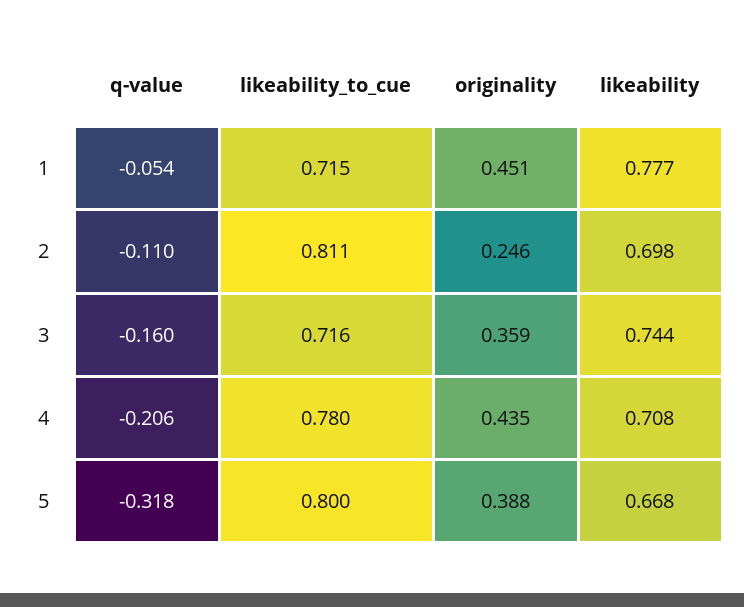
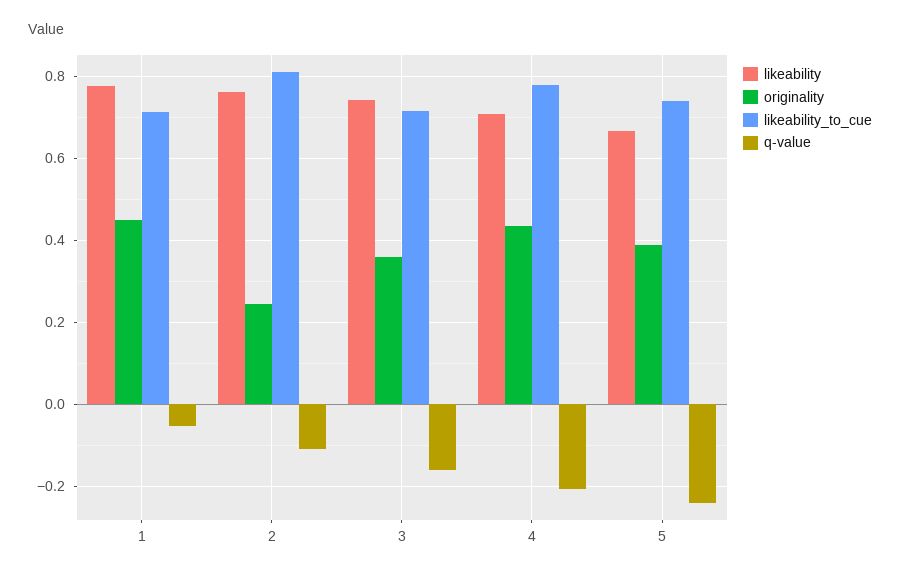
  {
    "q-value": {
      "1": -0.054,
      "2": -0.11,
      "3": -0.16,
      "4": -0.206,
-     "5": -0.318
+     "5": -0.24
    },
    "likeability_to_cue": {
      "1": 0.715,
      "2": 0.811,
      "3": 0.716,
      "4": 0.78,
-     "5": 0.8
+     "5": 0.74
    },
    "originality": {
      "1": 0.451,
      "2": 0.246,
      "3": 0.359,
      "4": 0.435,
      "5": 0.388
    },
    "likeability": {
      "1": 0.777,
-     "2": 0.698,
+     "2": 0.76,
      "3": 0.744,
      "4": 0.708,
      "5": 0.668
    }
  }

